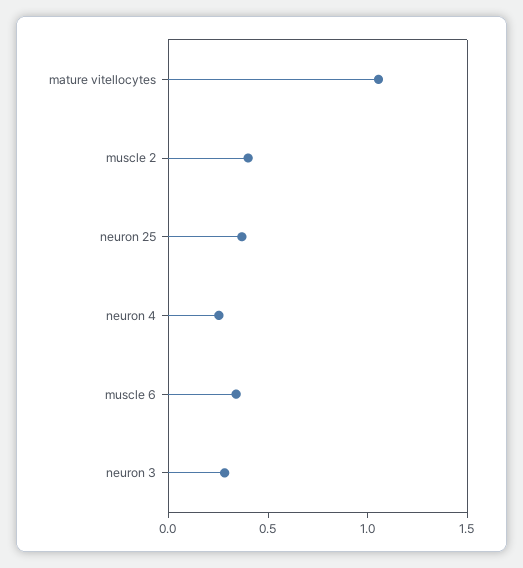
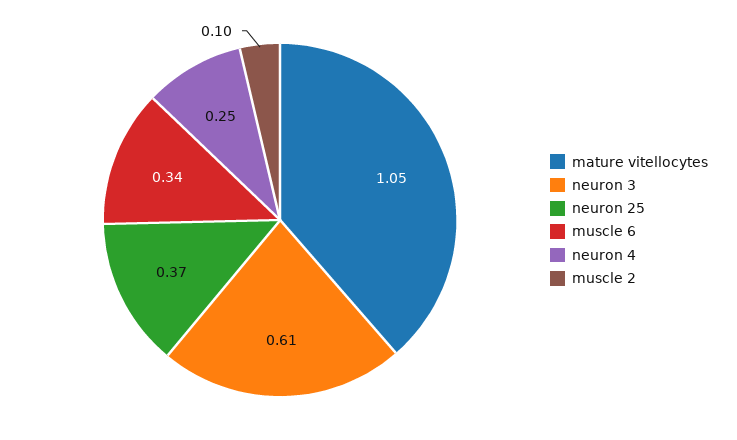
  {
    "mature vitellocytes": 1.05,
-   "muscle 2": 0.4,
+   "muscle 2": 0.1,
    "neuron 25": 0.37,
    "neuron 4": 0.25,
    "muscle 6": 0.34,
-   "neuron 3": 0.3
+   "neuron 3": 0.61
  }

